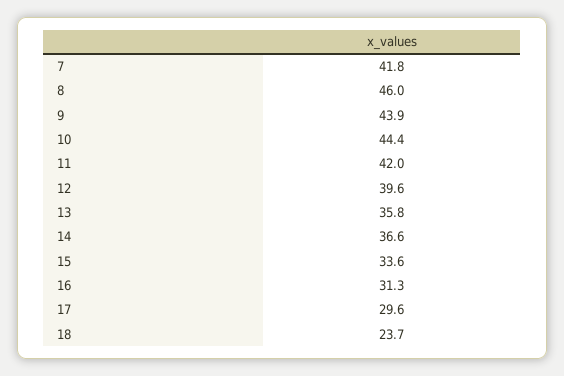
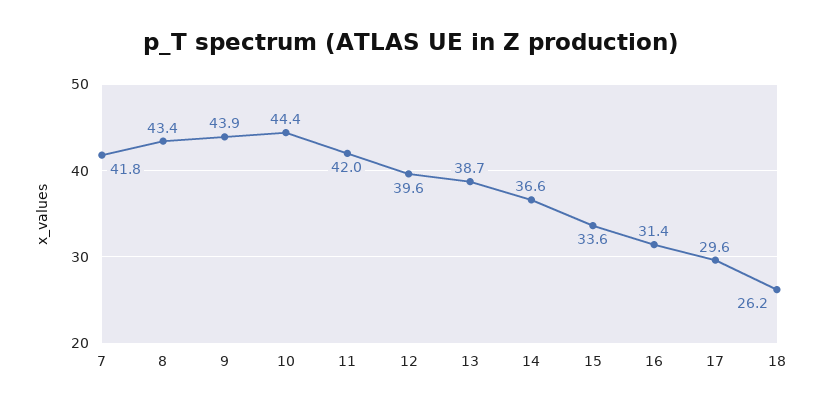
  {
    "7": 41.8,
-   "8": 46,
+   "8": 43.4,
    "9": 43.9,
    "10": 44.4,
    "11": 42,
    "12": 39.6,
-   "13": 35.8,
+   "13": 38.7,
    "14": 36.6,
    "15": 33.6,
-   "16": 31.3,
+   "16": 31.4,
    "17": 29.6,
-   "18": 23.7
+   "18": 26.2
  }

